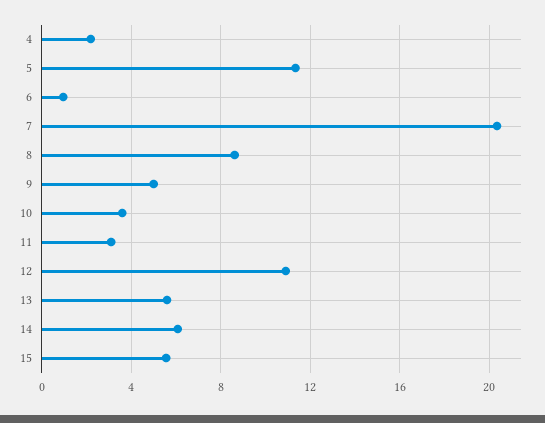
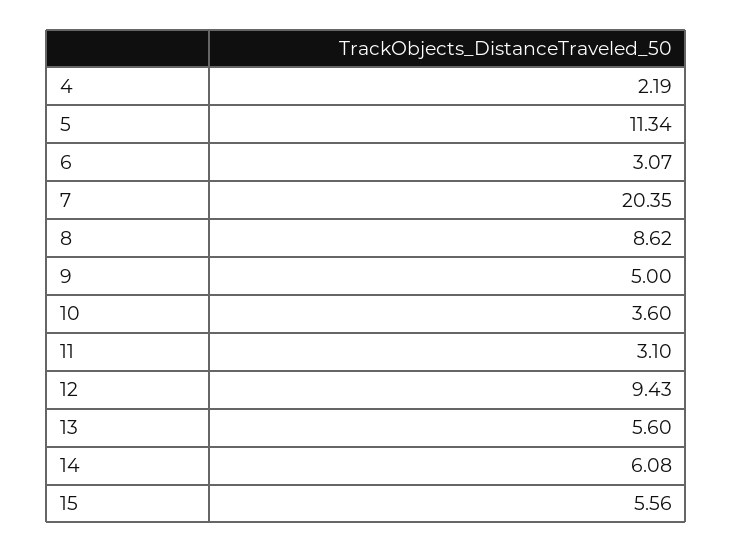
  {
    "4": 2.19,
    "5": 11.34,
-   "6": 1,
+   "6": 3.07,
    "7": 20.35,
    "8": 8.62,
    "9": 5,
    "10": 3.6,
    "11": 3.1,
-   "12": 11,
+   "12": 9.43,
    "13": 5.6,
    "14": 6.08,
    "15": 5.56
  }

